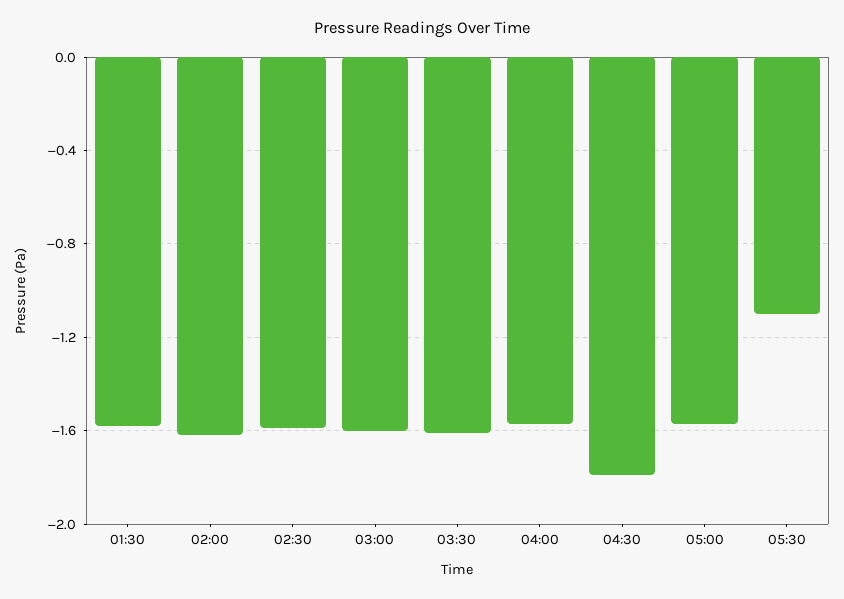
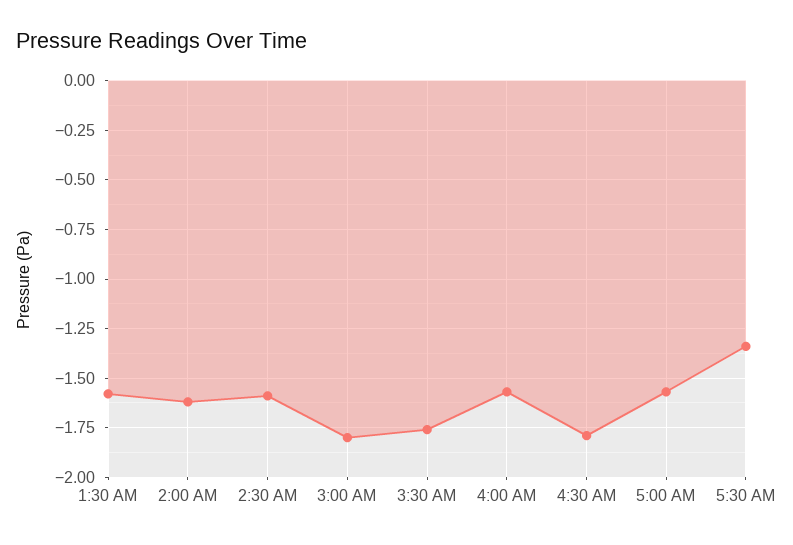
  {
    "01:30": -1.6,
    "02:00": -1.6,
    "02:30": -1.6,
-   "03:00": -1.6,
+   "03:00": -1.8,
-   "03:30": -1.6,
+   "03:30": -1.75,
    "04:00": -1.55,
    "04:30": -1.8,
    "05:00": -1.55,
-   "05:30": -1.1
+   "05:30": -1.35
  }

